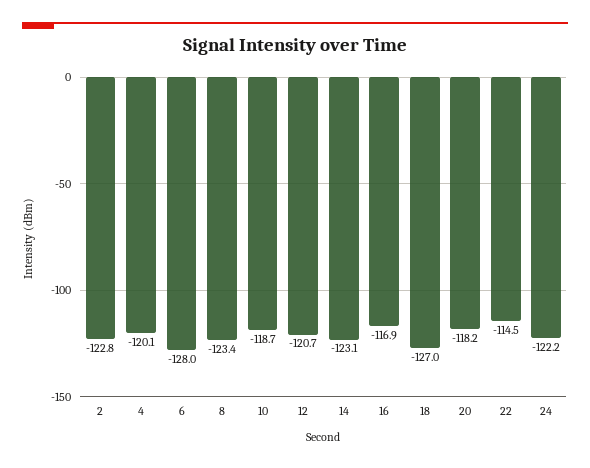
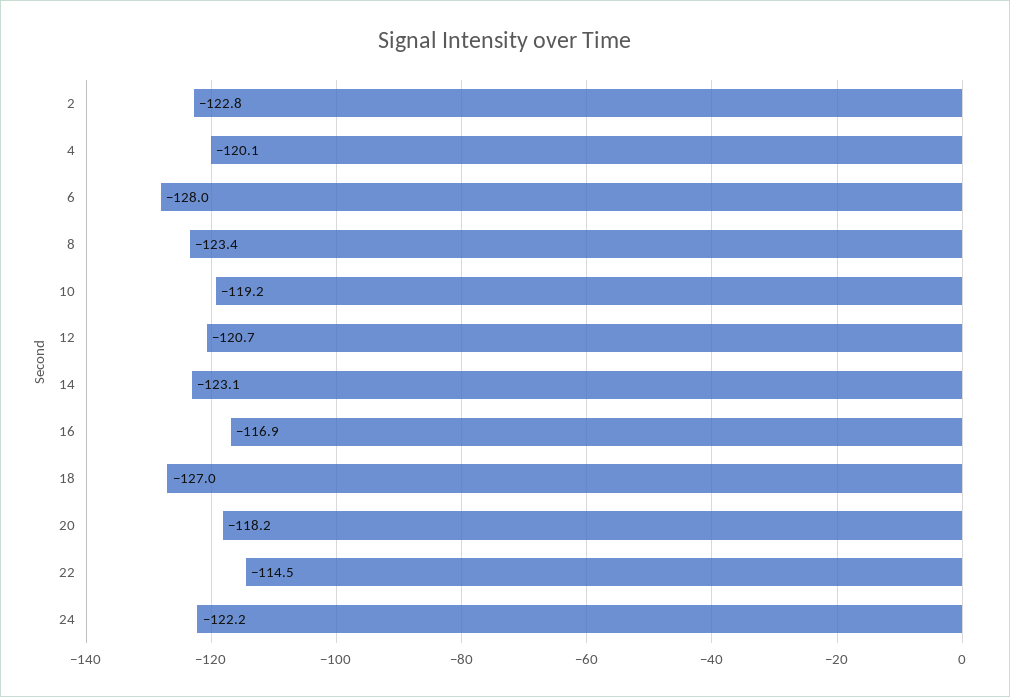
  {
    "2": -122.8,
    "4": -120.1,
    "6": -128,
    "8": -123.4,
-   "10": -118.7,
+   "10": -119.2,
    "12": -120.7,
    "14": -123.1,
    "16": -116.9,
    "18": -127,
    "20": -118.2,
    "22": -114.5,
    "24": -122.2
  }

